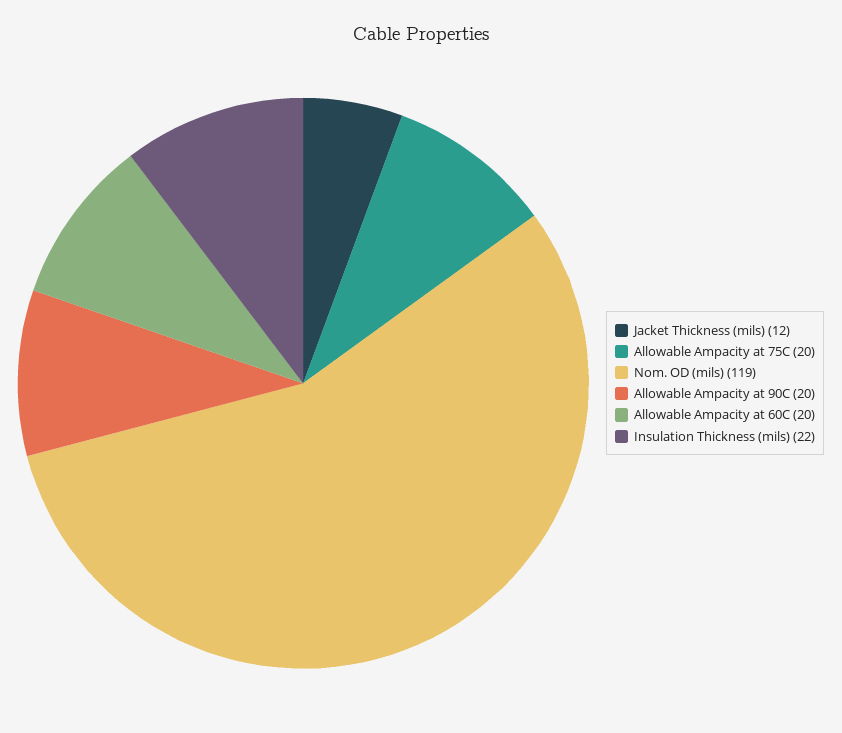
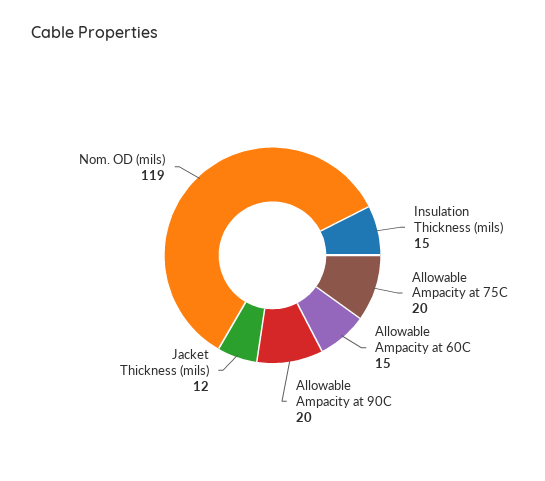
  {
    "Jacket Thickness (mils)": 12,
    "Allowable Ampacity at 75C": 20,
    "Nom. OD (mils)": 119,
    "Allowable Ampacity at 90C": 20,
-   "Allowable Ampacity at 60C": 20,
+   "Allowable Ampacity at 60C": 15,
-   "Insulation Thickness (mils)": 22
+   "Insulation Thickness (mils)": 15
  }

